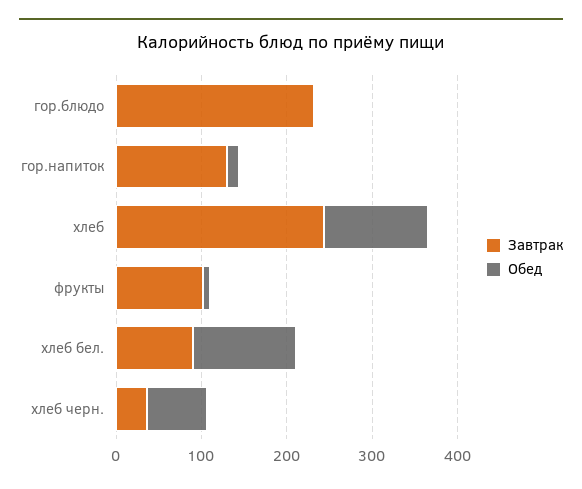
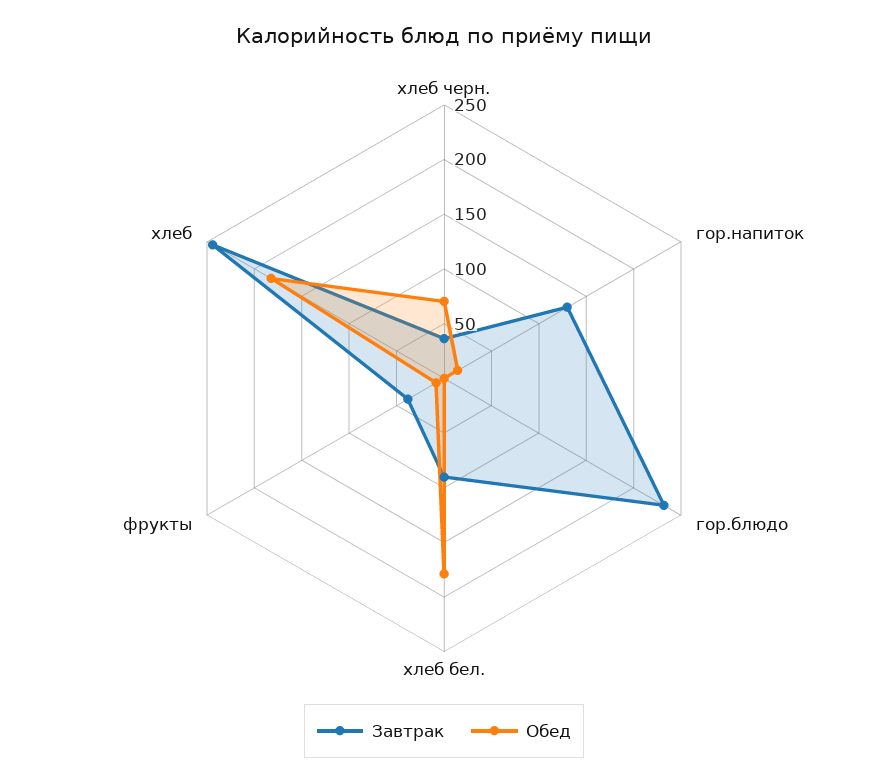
  {
    "Завтрак": {
      "гор.блюдо": 230,
      "гор.напиток": 130,
      "хлеб": 240,
-     "фрукты": 100,
+     "фрукты": 40,
      "хлеб бел.": 90,
      "хлеб черн.": 40
    },
    "Обед": {
      "гор.блюдо": 0,
      "гор.напиток": 10,
-     "хлеб": 120,
+     "хлеб": 180,
      "фрукты": 10,
-     "хлеб бел.": 120,
+     "хлеб бел.": 180,
      "хлеб черн.": 70
    }
  }

